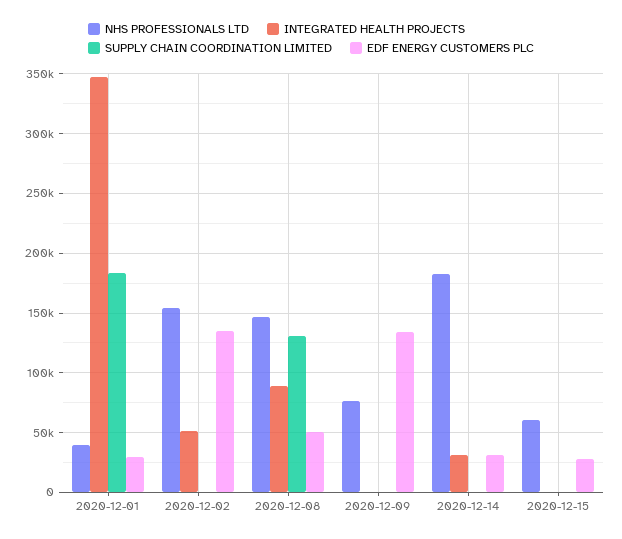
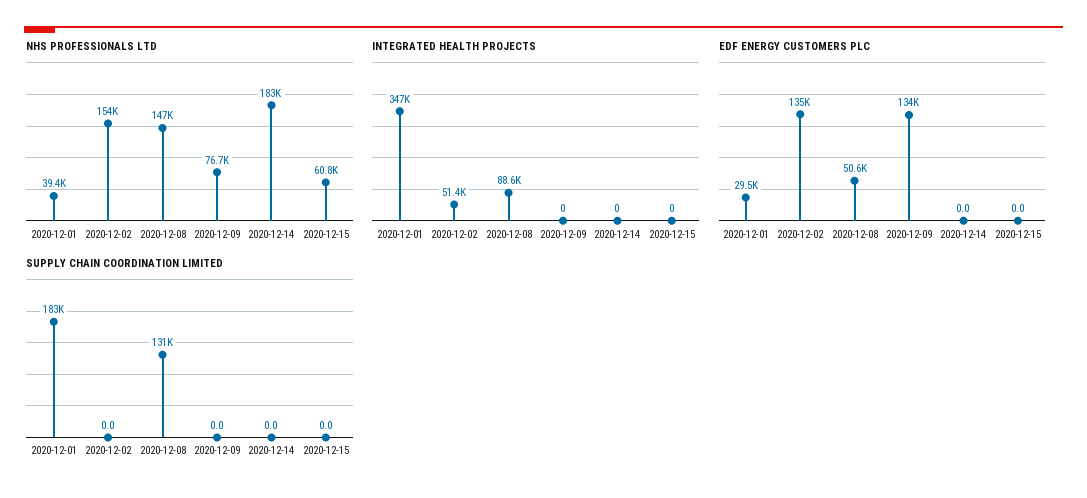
  {
    "NHS PROFESSIONALS LTD": {
      "2020-12-01": 39400,
      "2020-12-02": 154000,
      "2020-12-08": 147000,
      "2020-12-09": 76700,
      "2020-12-14": 183000,
      "2020-12-15": 60800
    },
    "INTEGRATED HEALTH PROJECTS": {
      "2020-12-01": 347000,
      "2020-12-02": 51400,
      "2020-12-08": 88600,
      "2020-12-09": 0,
-     "2020-12-14": 30000,
+     "2020-12-14": 0,
      "2020-12-15": 0
    },
    "SUPPLY CHAIN COORDINATION LIMITED": {
      "2020-12-01": 183000,
      "2020-12-02": 0,
      "2020-12-08": 131000,
      "2020-12-09": 0,
      "2020-12-14": 0,
      "2020-12-15": 0
    },
    "EDF ENERGY CUSTOMERS PLC": {
      "2020-12-01": 29500,
      "2020-12-02": 135000,
      "2020-12-08": 50600,
      "2020-12-09": 134000,
-     "2020-12-14": 30000,
+     "2020-12-14": 0,
-     "2020-12-15": 30000
+     "2020-12-15": 0
    }
  }

